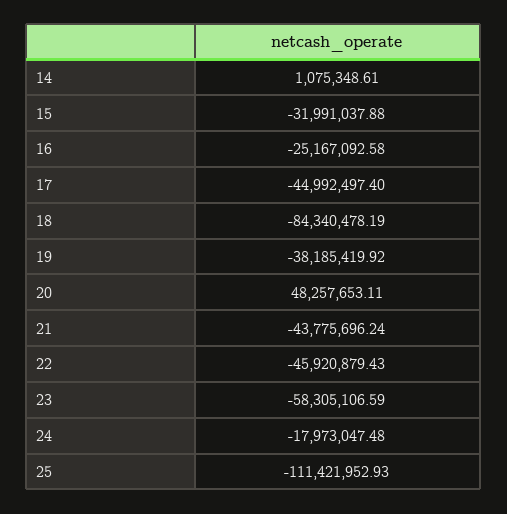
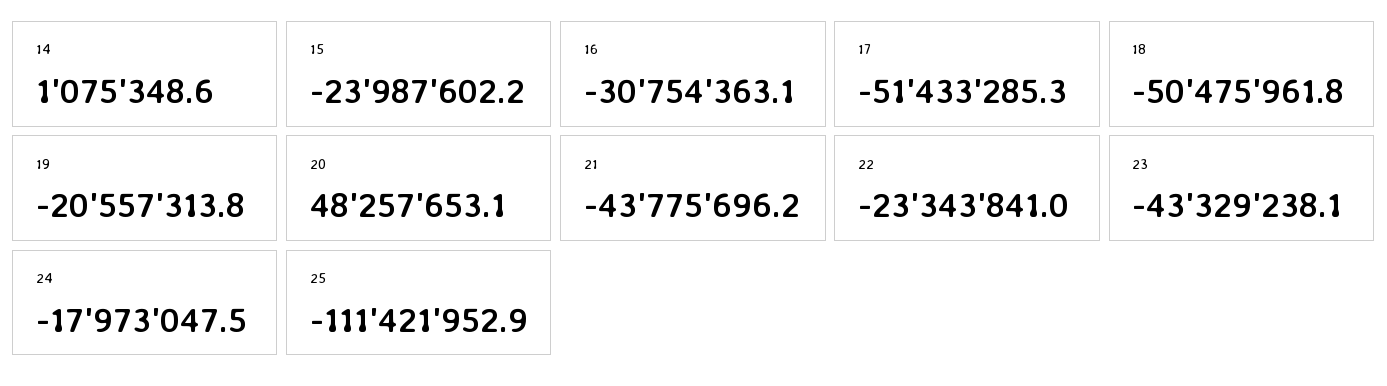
  {
    "14": 1075348.61,
-   "15": -31991037.88,
+   "15": -23987602.2,
-   "16": -25167092.58,
+   "16": -30754363.1,
-   "17": -44992497.4,
+   "17": -51433285.3,
-   "18": -84340478.19,
+   "18": -50475961.8,
-   "19": -38185419.92,
+   "19": -20557313.8,
    "20": 48257653.11,
    "21": -43775696.24,
-   "22": -45920879.43,
+   "22": -23343841,
-   "23": -58305106.59,
+   "23": -43329238.1,
    "24": -17973047.48,
    "25": -111421952.93
  }

